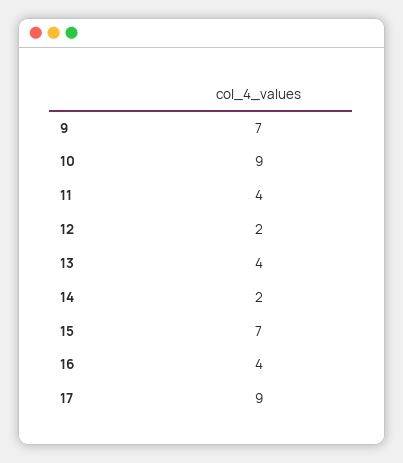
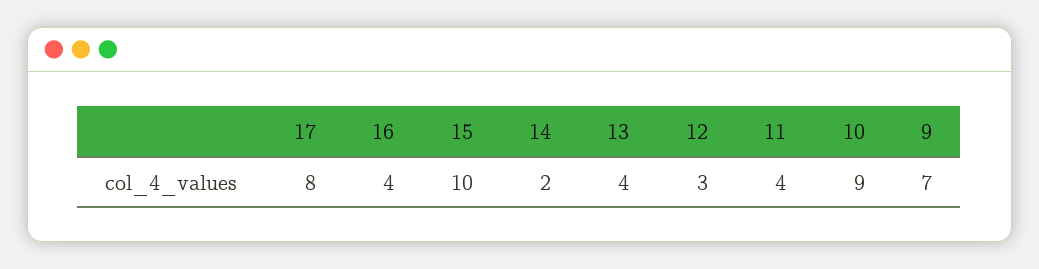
  {
    "9": 7,
    "10": 9,
    "11": 4,
-   "12": 2,
+   "12": 3,
    "13": 4,
    "14": 2,
-   "15": 7,
+   "15": 10,
    "16": 4,
-   "17": 9
+   "17": 8
  }

